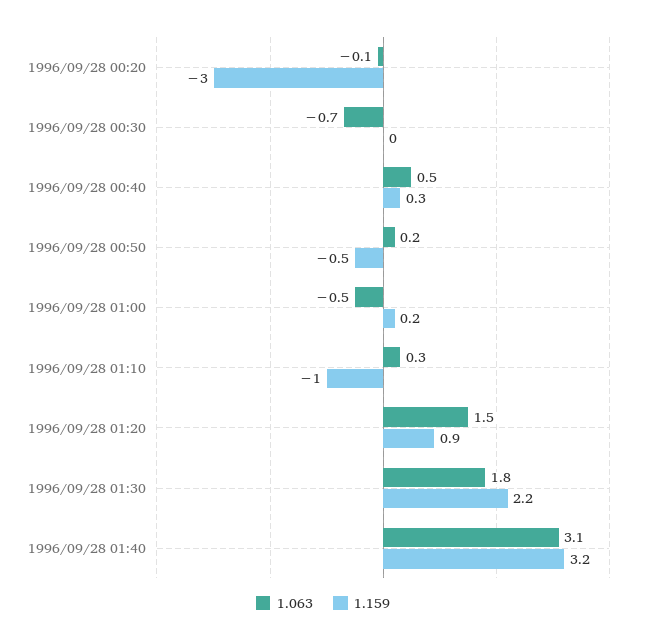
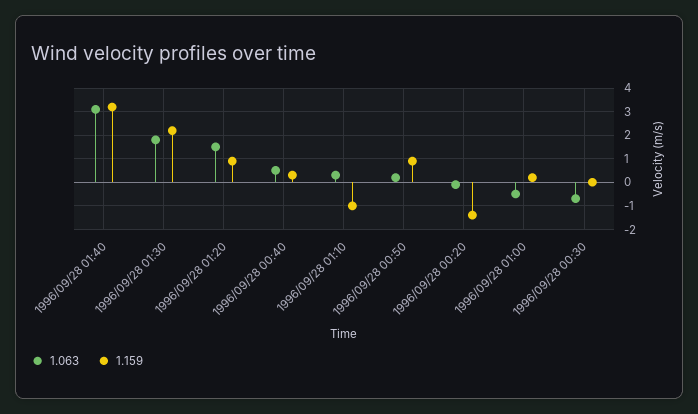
  {
    "1.063": {
      "1996/09/28 00:20": -0.1,
      "1996/09/28 00:30": -0.7,
      "1996/09/28 00:40": 0.5,
      "1996/09/28 00:50": 0.2,
      "1996/09/28 01:00": -0.5,
      "1996/09/28 01:10": 0.3,
      "1996/09/28 01:20": 1.5,
      "1996/09/28 01:30": 1.8,
      "1996/09/28 01:40": 3.1
    },
    "1.159": {
-     "1996/09/28 00:20": -3,
+     "1996/09/28 00:20": -1.5,
      "1996/09/28 00:30": 0,
      "1996/09/28 00:40": 0.3,
-     "1996/09/28 00:50": -0.5,
+     "1996/09/28 00:50": 1,
      "1996/09/28 01:00": 0.2,
      "1996/09/28 01:10": -1,
      "1996/09/28 01:20": 0.9,
      "1996/09/28 01:30": 2.2,
      "1996/09/28 01:40": 3.2
    }
  }

